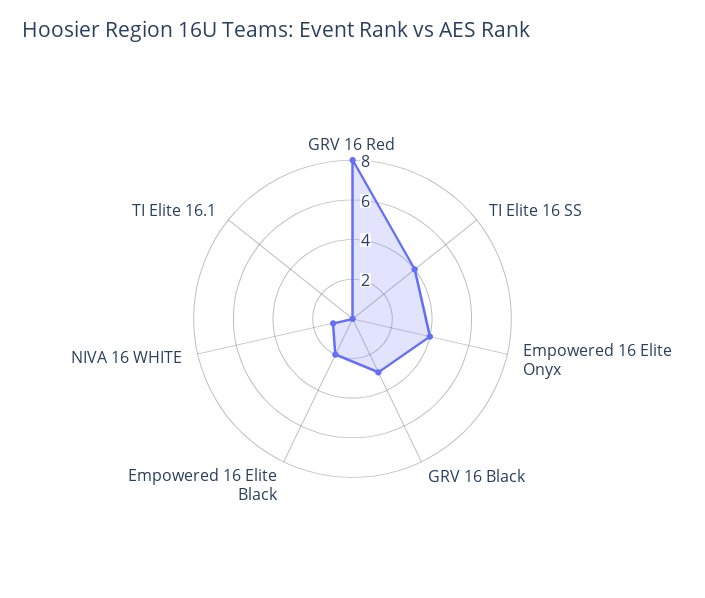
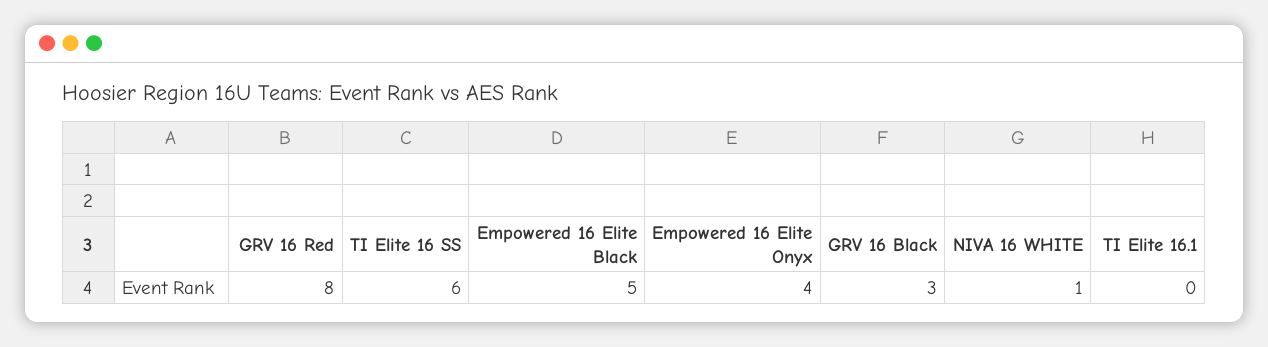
  {
    "GRV 16 Red": 8,
-   "TI Elite 16 SS": 4,
+   "TI Elite 16 SS": 6,
    "Empowered 16 Elite Onyx": 4,
    "GRV 16 Black": 3,
-   "Empowered 16 Elite Black": 2,
+   "Empowered 16 Elite Black": 5,
    "NIVA 16 WHITE": 1,
    "TI Elite 16.1": 0
  }

